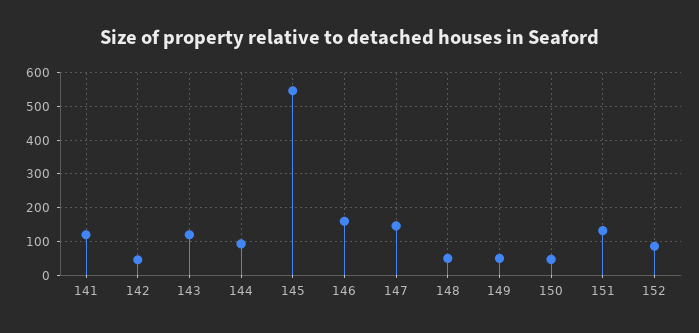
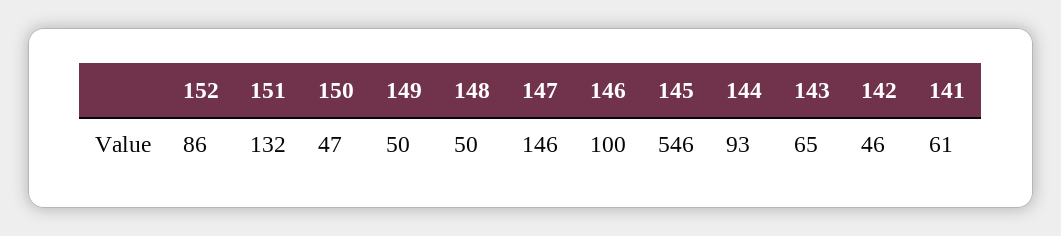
  {
-   "141": 120,
+   "141": 61,
    "142": 46,
-   "143": 120,
+   "143": 65,
    "144": 93,
    "145": 546,
-   "146": 160,
+   "146": 100,
    "147": 146,
    "148": 50,
    "149": 50,
    "150": 47,
    "151": 132,
    "152": 86
  }

